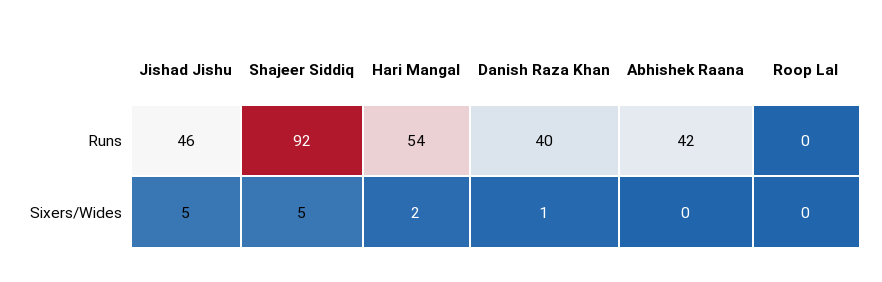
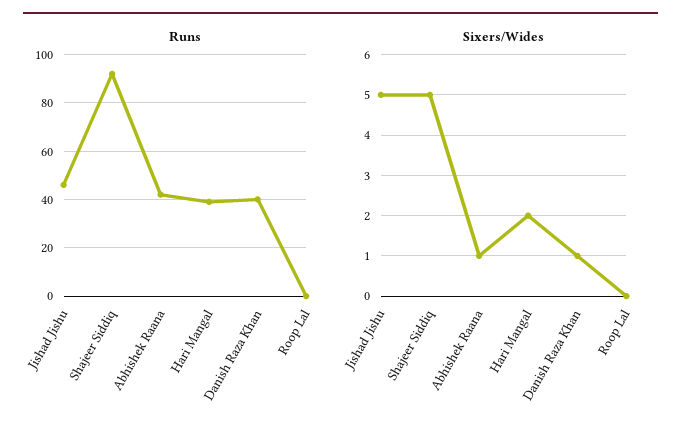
  {
    "Runs": {
      "Jishad Jishu": 46,
      "Shajeer Siddiq": 92,
-     "Hari Mangal": 54,
+     "Hari Mangal": 40,
      "Danish Raza Khan": 40,
      "Abhishek Raana": 42,
      "Roop Lal": 0
    },
    "Sixers/Wides": {
      "Jishad Jishu": 5,
      "Shajeer Siddiq": 5,
      "Hari Mangal": 2,
      "Danish Raza Khan": 1,
-     "Abhishek Raana": 0,
+     "Abhishek Raana": 1,
      "Roop Lal": 0
    }
  }

